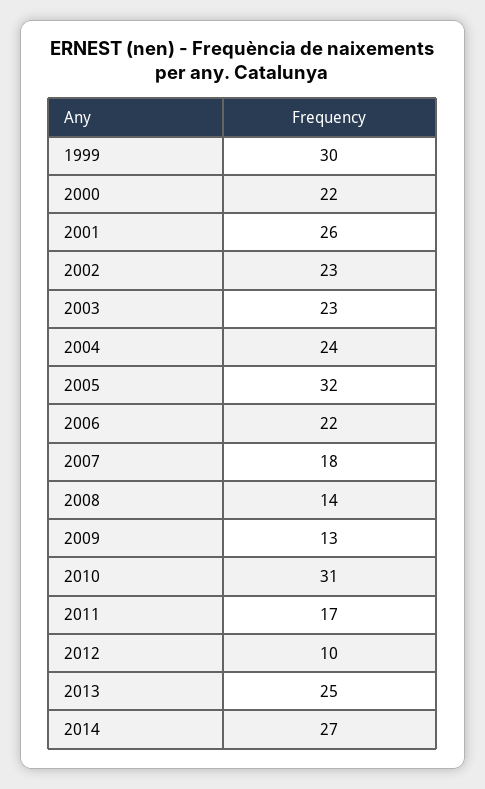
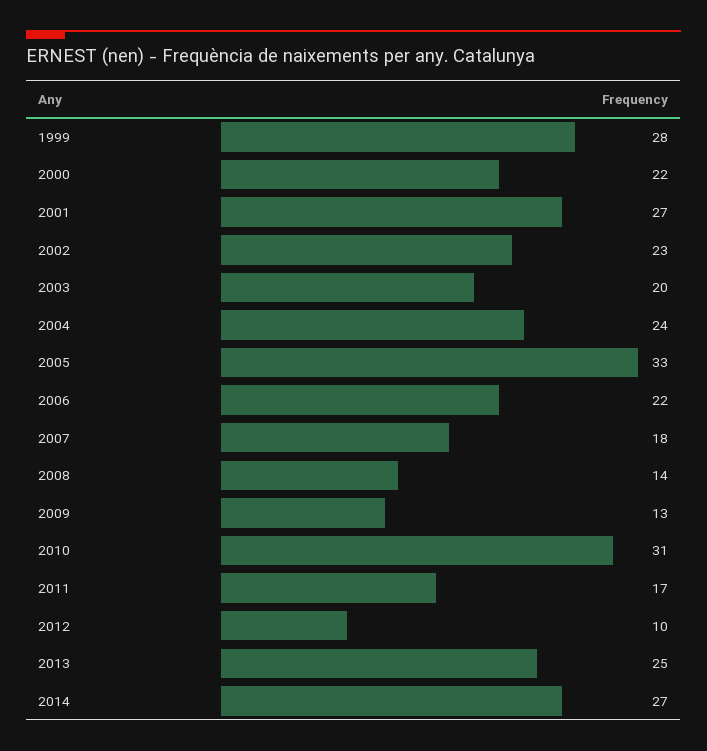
  {
-   "1999": 30,
+   "1999": 28,
    "2000": 22,
-   "2001": 26,
+   "2001": 27,
    "2002": 23,
-   "2003": 23,
+   "2003": 20,
    "2004": 24,
-   "2005": 32,
+   "2005": 33,
    "2006": 22,
    "2007": 18,
    "2008": 14,
    "2009": 13,
    "2010": 31,
    "2011": 17,
    "2012": 10,
    "2013": 25,
    "2014": 27
  }

